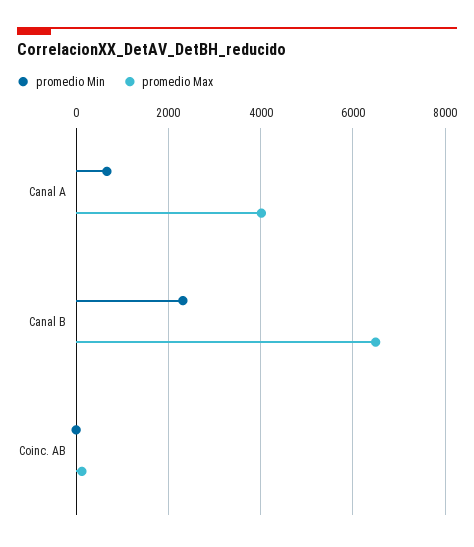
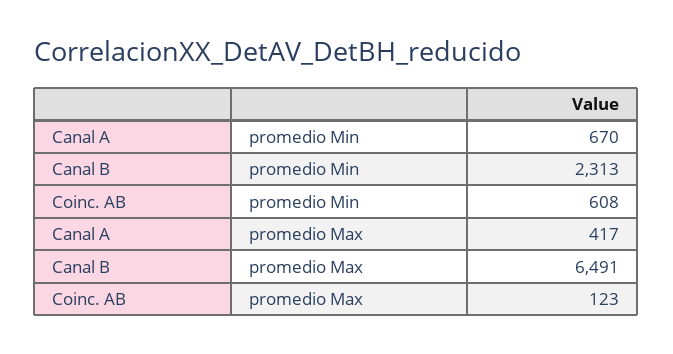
  {
    "promedio Min": {
      "Canal A": 670,
      "Canal B": 2313,
-     "Coinc. AB": 0
+     "Coinc. AB": 608
    },
    "promedio Max": {
-     "Canal A": 4000,
+     "Canal A": 417,
      "Canal B": 6491,
      "Coinc. AB": 123
    }
  }

